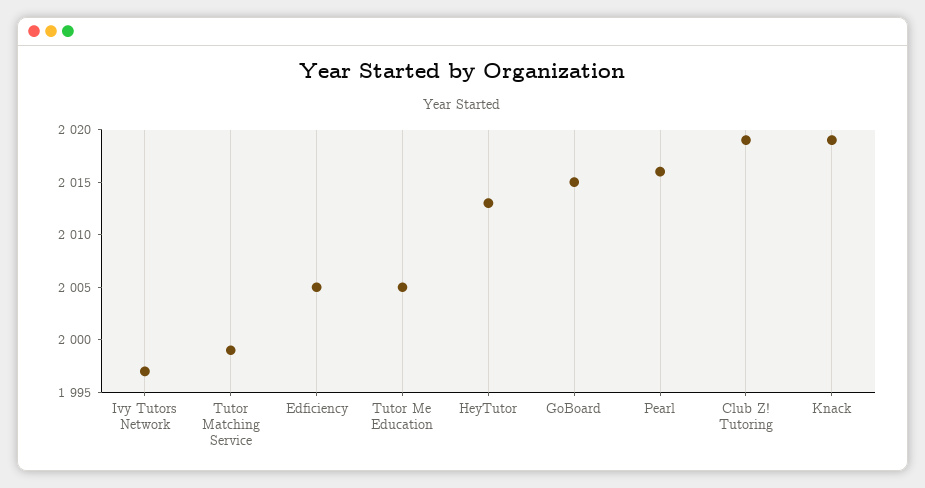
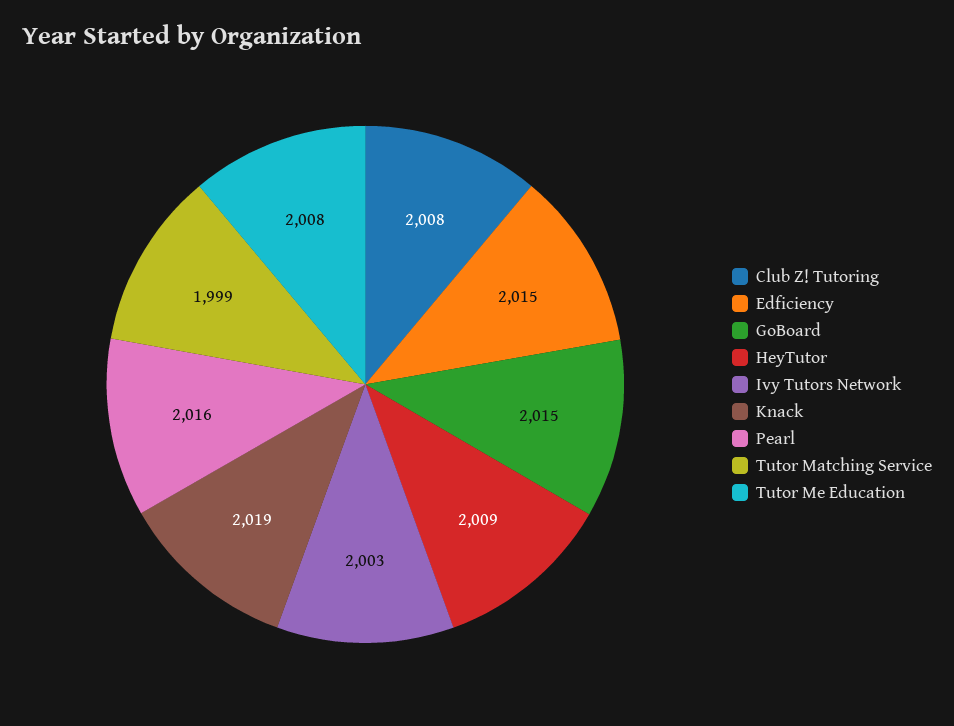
  {
-   "Ivy Tutors Network": 1997,
+   "Ivy Tutors Network": 2003,
    "Tutor Matching Service": 1999,
-   "Edficiency": 2005,
+   "Edficiency": 2015,
-   "Tutor Me Education": 2005,
+   "Tutor Me Education": 2008,
-   "HeyTutor": 2013,
+   "HeyTutor": 2009,
    "GoBoard": 2015,
    "Pearl": 2016,
-   "Club Z! Tutoring": 2019,
+   "Club Z! Tutoring": 2008,
    "Knack": 2019
  }

